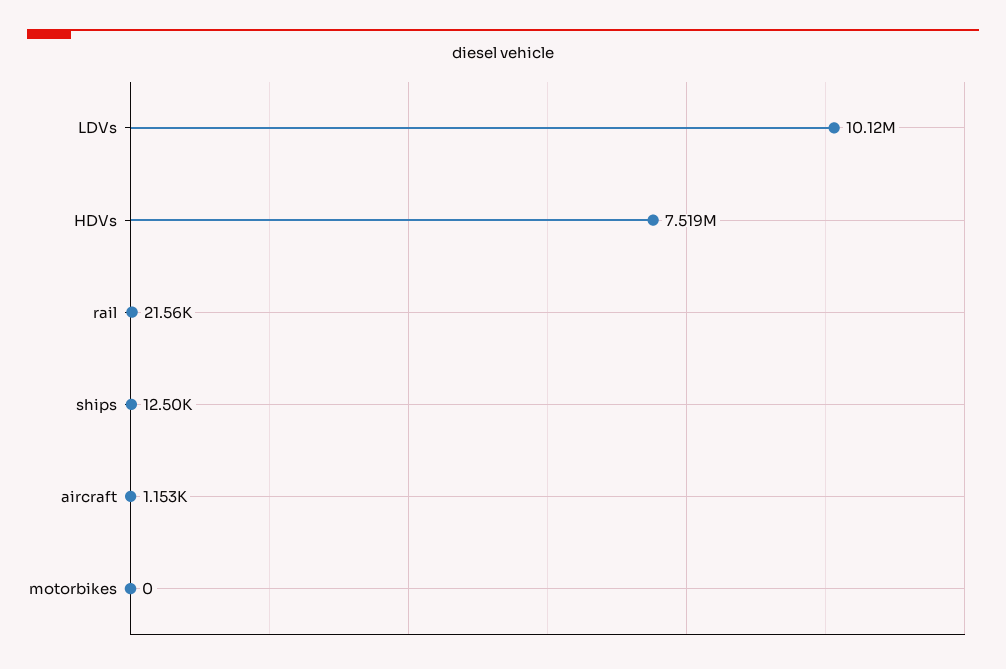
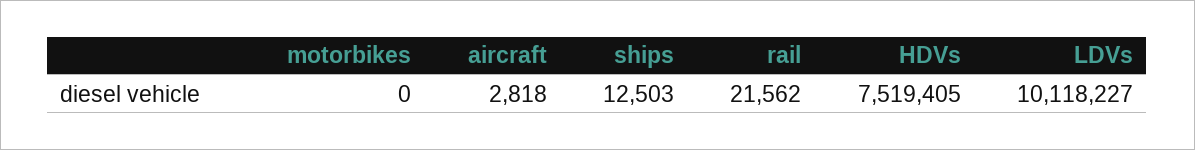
  {
    "LDVs": 10118227,
    "HDVs": 7519405,
    "rail": 21562,
    "ships": 12503,
-   "aircraft": 1153,
+   "aircraft": 2818,
    "motorbikes": 0
  }

